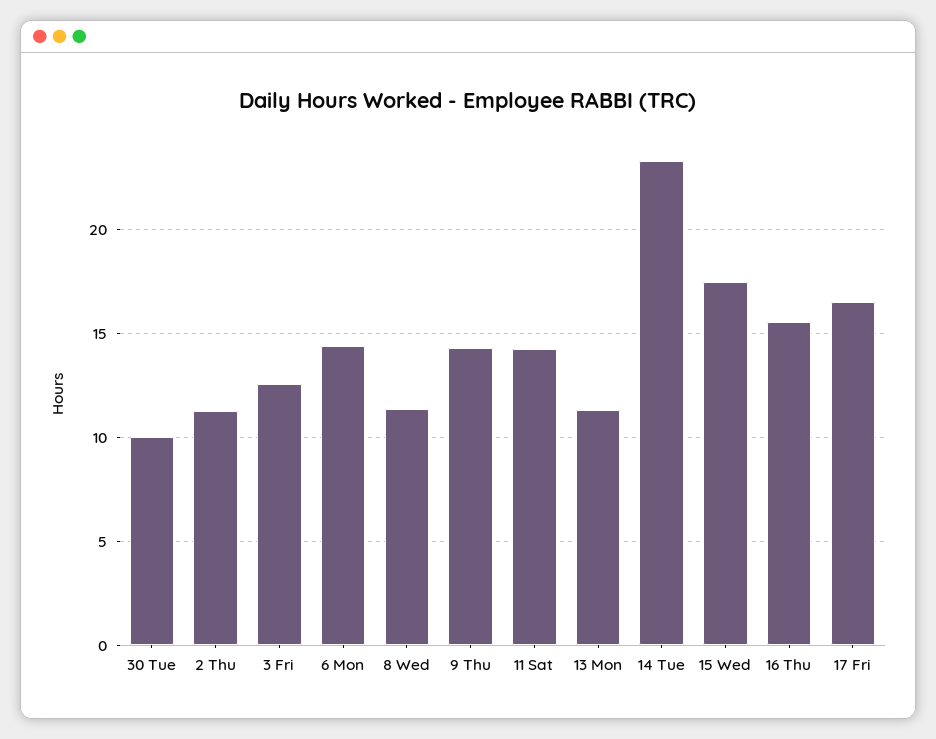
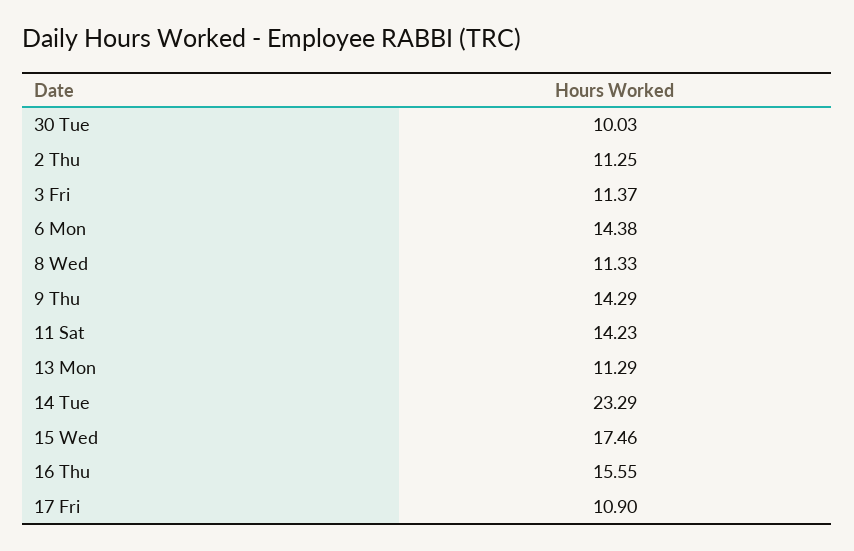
  {
    "30 Tue": 10.03,
    "2 Thu": 11.25,
-   "3 Fri": 12.5,
+   "3 Fri": 11.37,
    "6 Mon": 14.38,
    "8 Wed": 11.33,
    "9 Thu": 14.29,
    "11 Sat": 14.23,
    "13 Mon": 11.29,
    "14 Tue": 23.29,
    "15 Wed": 17.46,
    "16 Thu": 15.55,
-   "17 Fri": 16.5
+   "17 Fri": 10.9
  }

